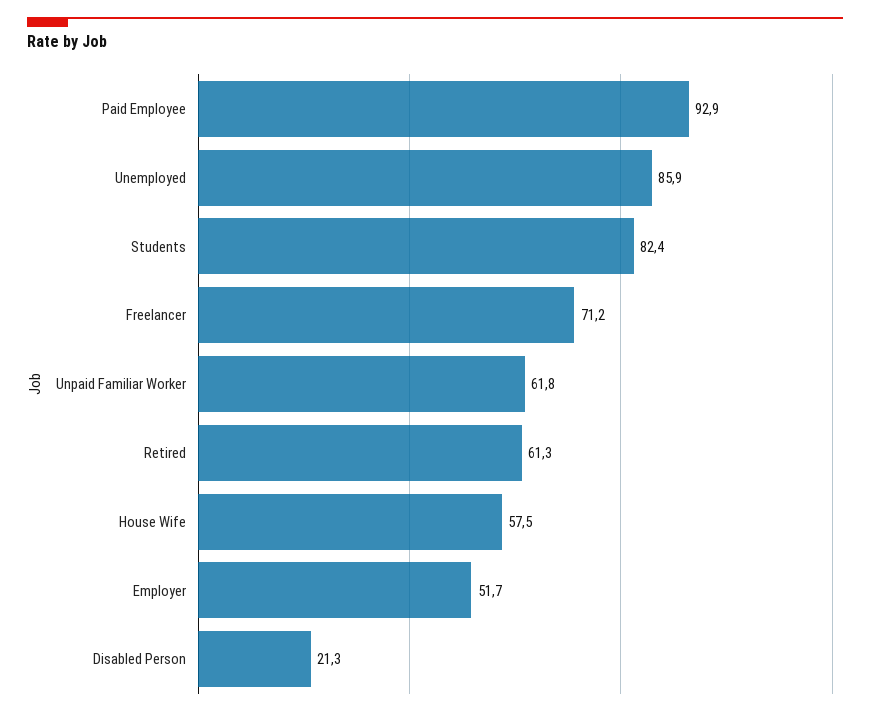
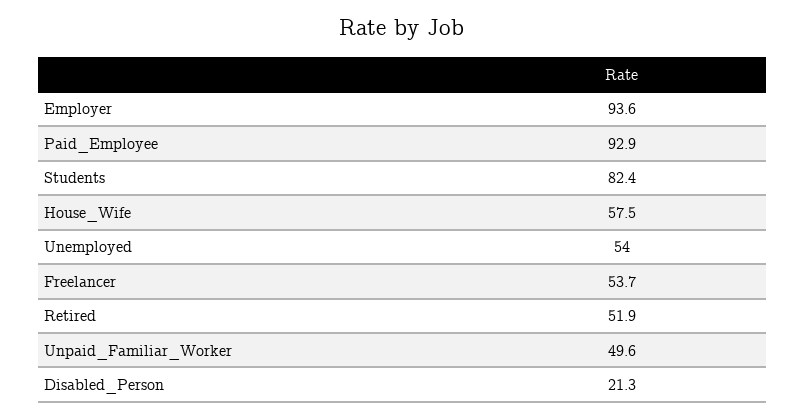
  {
    "Paid Employee": 92.9,
-   "Unemployed": 85.9,
+   "Unemployed": 54,
    "Students": 82.4,
-   "Freelancer": 71.2,
+   "Freelancer": 53.7,
-   "Unpaid Familiar Worker": 61.8,
+   "Unpaid Familiar Worker": 49.6,
-   "Retired": 61.3,
+   "Retired": 51.9,
    "House Wife": 57.5,
-   "Employer": 51.7,
+   "Employer": 93.6,
    "Disabled Person": 21.3
  }

